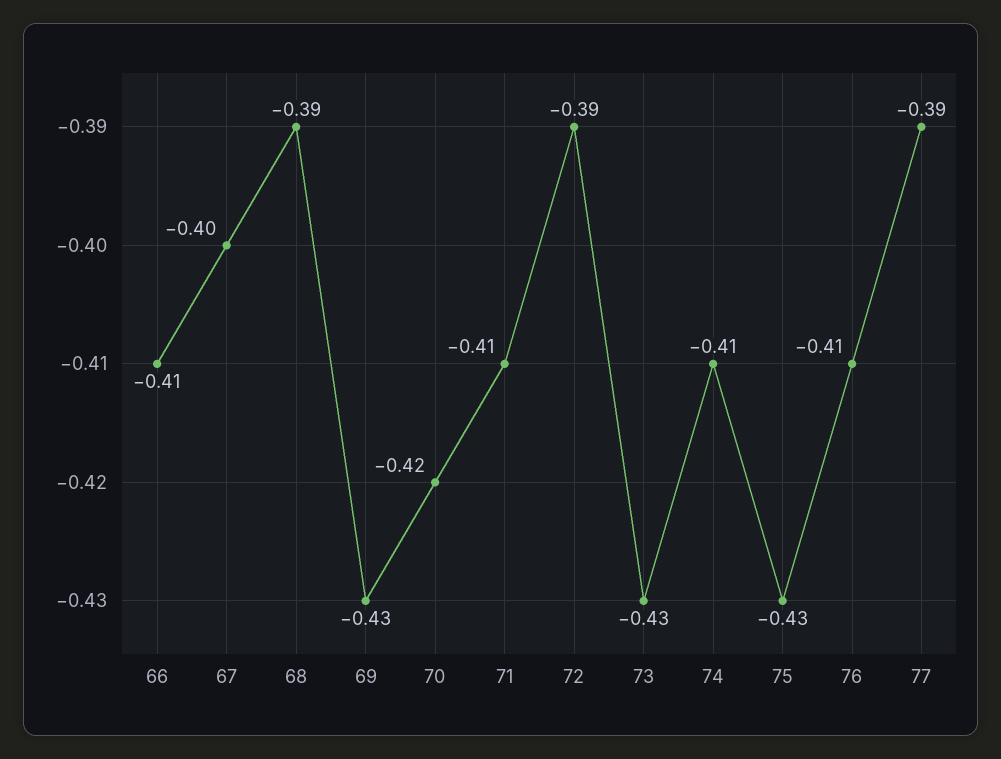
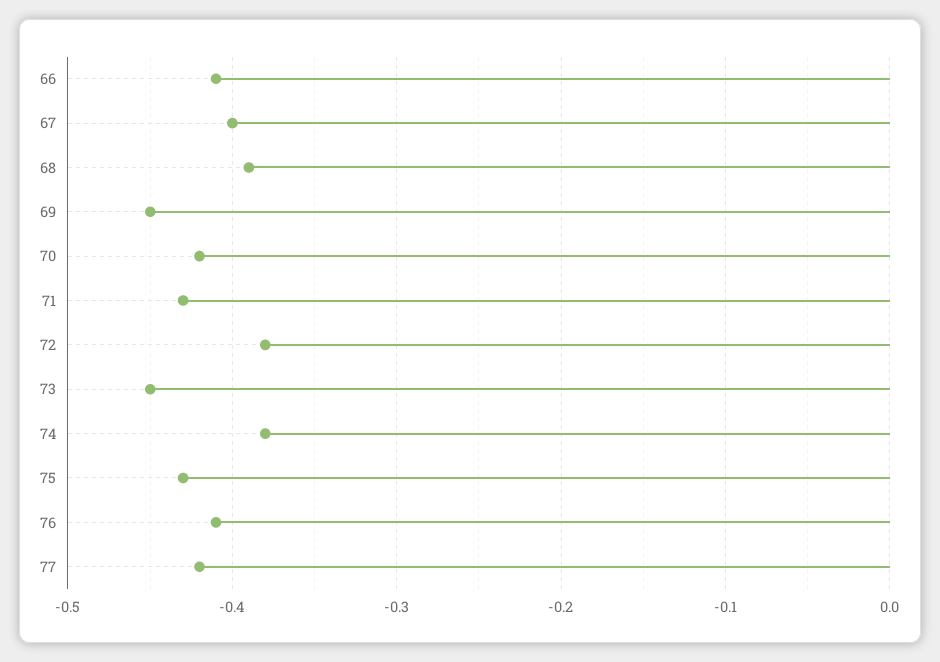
  {
    "66": -0.41,
    "67": -0.4,
    "68": -0.39,
-   "69": -0.43,
+   "69": -0.45,
    "70": -0.42,
-   "71": -0.41,
+   "71": -0.43,
-   "72": -0.39,
+   "72": -0.38,
-   "73": -0.43,
+   "73": -0.45,
-   "74": -0.41,
+   "74": -0.38,
    "75": -0.43,
    "76": -0.41,
-   "77": -0.39
+   "77": -0.42
  }

